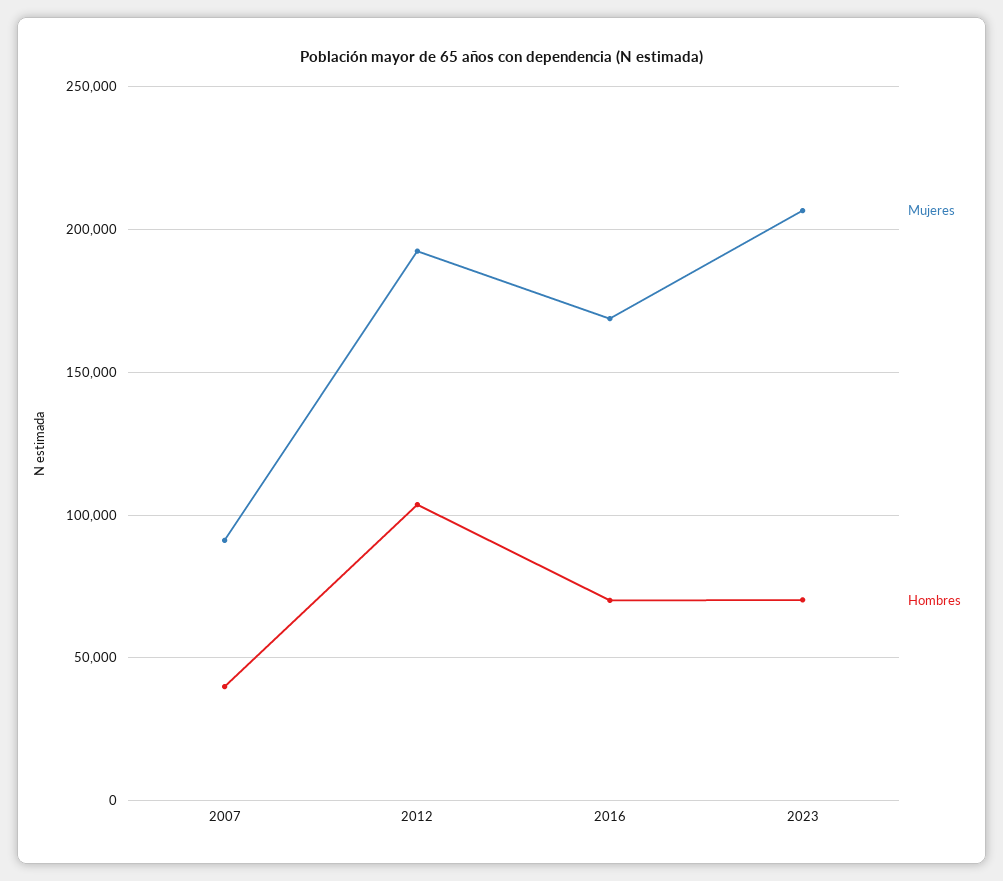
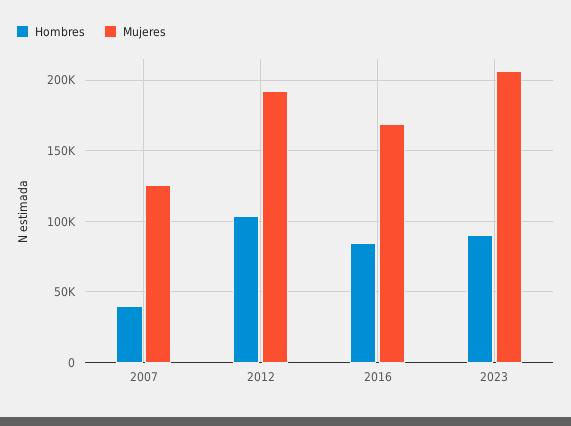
  {
    "Mujeres": {
-     "2007": 90000,
+     "2007": 125000,
      "2012": 190000,
      "2016": 170000,
      "2023": 205000
    },
    "Hombres": {
      "2007": 40000,
      "2012": 105000,
-     "2016": 70000,
+     "2016": 85000,
-     "2023": 70000
+     "2023": 90000
    }
  }

